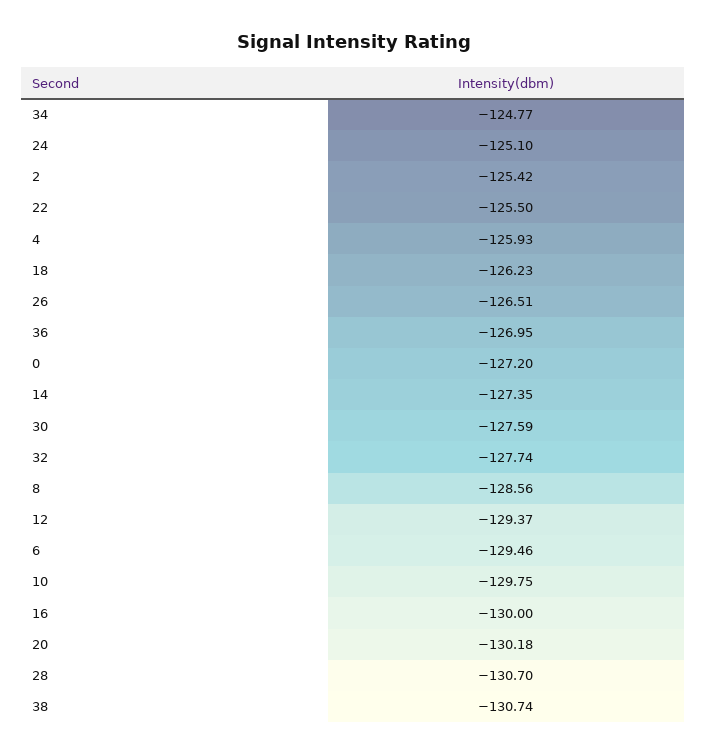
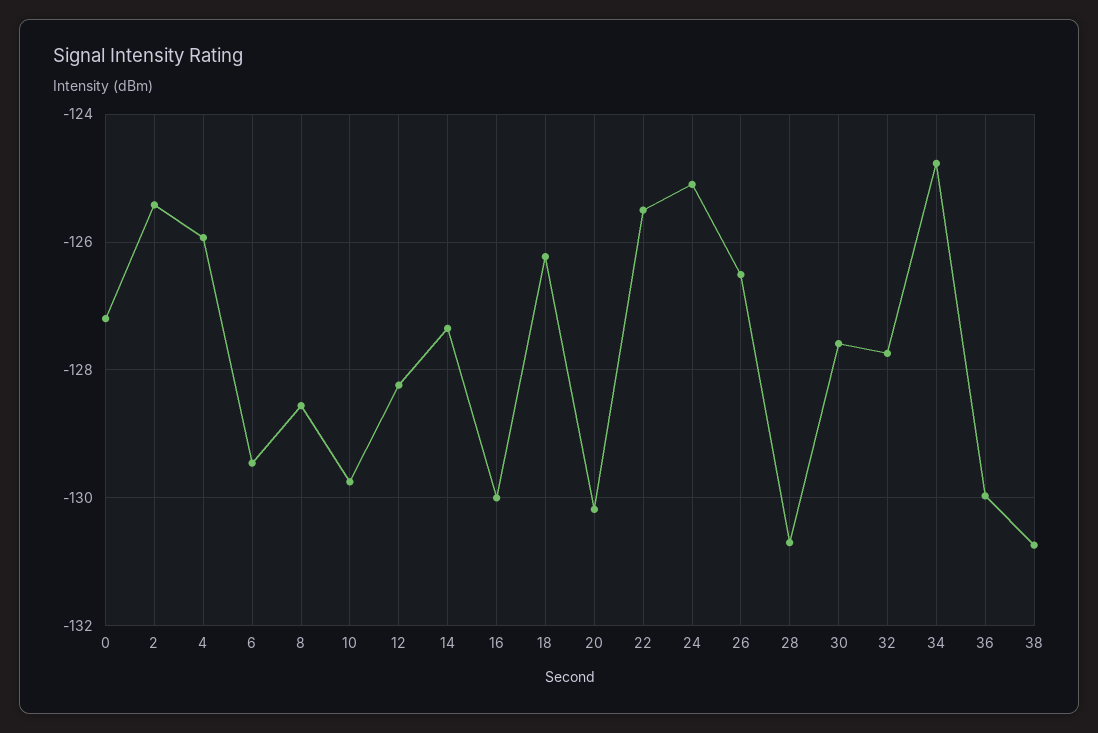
  {
    "34": -124.77,
    "24": -125.1,
    "2": -125.42,
    "22": -125.5,
    "4": -125.93,
    "18": -126.23,
    "26": -126.51,
-   "36": -126.95,
+   "36": -130,
    "0": -127.2,
    "14": -127.35,
    "30": -127.59,
    "32": -127.74,
    "8": -128.56,
-   "12": -129.37,
+   "12": -128.2,
    "6": -129.46,
    "10": -129.75,
    "16": -130,
    "20": -130.18,
    "28": -130.7,
    "38": -130.74
  }

